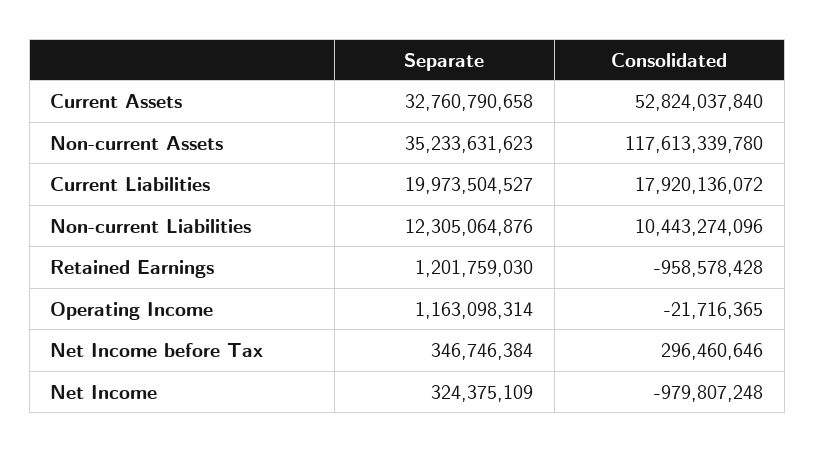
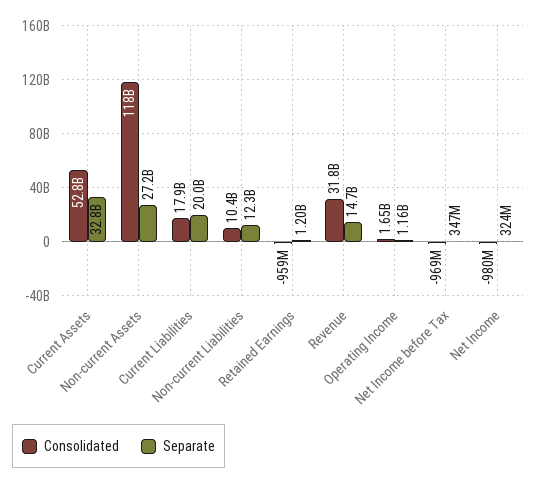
  {
    "Separate": {
      "Current Assets": 32760790658,
-     "Non-current Assets": 35233631623,
+     "Non-current Assets": 27200000000,
      "Current Liabilities": 19973504527,
      "Non-current Liabilities": 12305064876,
      "Retained Earnings": 1201759030,
      "Operating Income": 1163098314,
      "Net Income before Tax": 346746384,
-     "Net Income": 324375109
+     "Net Income": 324375109,
+     "Revenue": 14700000000
    },
    "Consolidated": {
      "Current Assets": 52824037840,
      "Non-current Assets": 117613339780,
      "Current Liabilities": 17920136072,
      "Non-current Liabilities": 10443274096,
      "Retained Earnings": -958578428,
-     "Operating Income": -21716365,
+     "Operating Income": 1650000000,
-     "Net Income before Tax": 296460646,
+     "Net Income before Tax": -969000000,
-     "Net Income": -979807248
+     "Net Income": -979807248,
+     "Revenue": 31800000000
    }
  }

